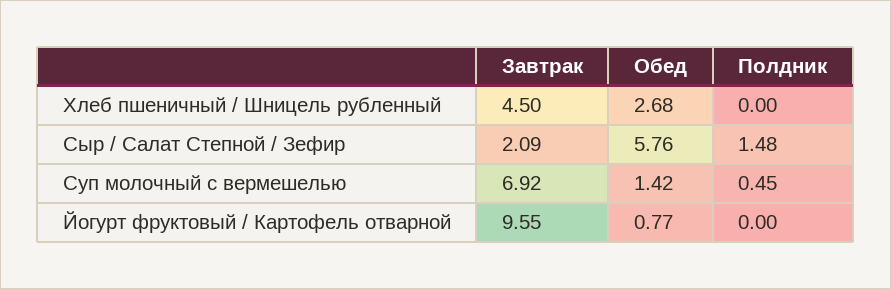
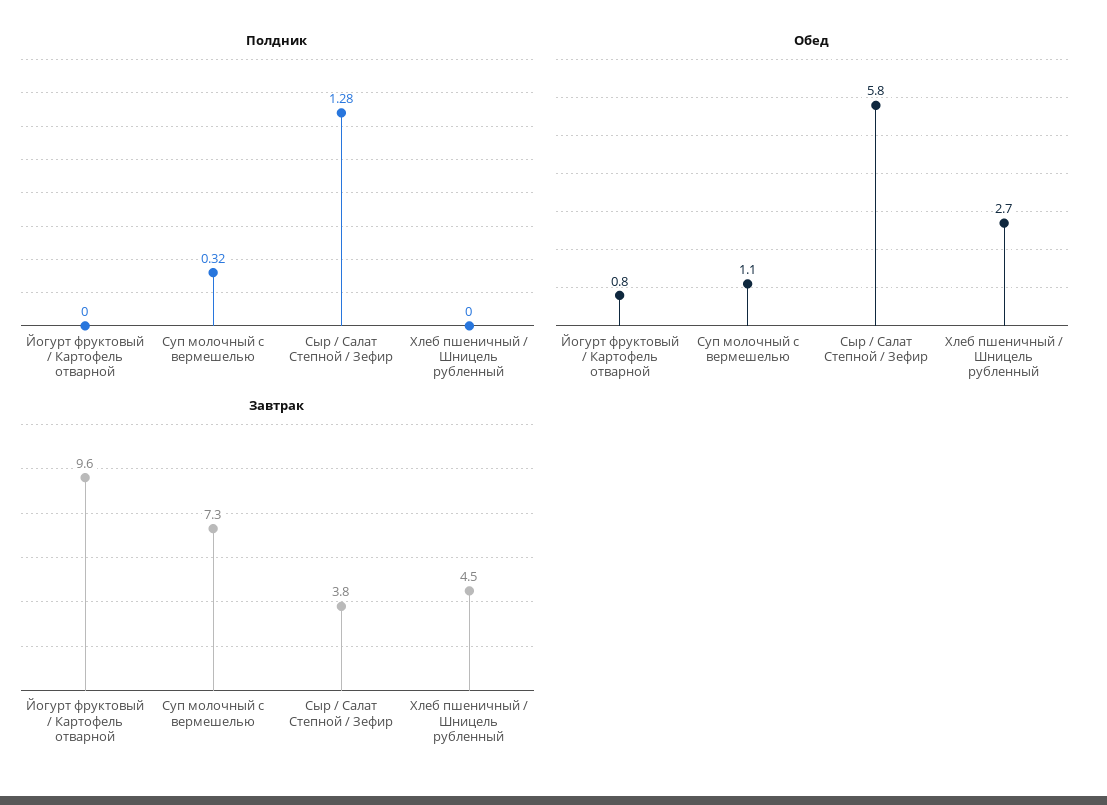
  {
    "Завтрак": {
      "Хлеб пшеничный / Шницель рубленный": 4.5,
-     "Сыр / Салат Степной / Зефир": 2.09,
+     "Сыр / Салат Степной / Зефир": 3.8,
-     "Суп молочный с вермешелью": 6.92,
+     "Суп молочный с вермешелью": 7.3,
      "Йогурт фруктовый / Картофель отварной": 9.55
    },
    "Обед": {
      "Хлеб пшеничный / Шницель рубленный": 2.68,
      "Сыр / Салат Степной / Зефир": 5.76,
-     "Суп молочный с вермешелью": 1.42,
+     "Суп молочный с вермешелью": 1.1,
      "Йогурт фруктовый / Картофель отварной": 0.77
    },
    "Полдник": {
      "Хлеб пшеничный / Шницель рубленный": 0,
-     "Сыр / Салат Степной / Зефир": 1.48,
+     "Сыр / Салат Степной / Зефир": 1.28,
-     "Суп молочный с вермешелью": 0.45,
+     "Суп молочный с вермешелью": 0.32,
      "Йогурт фруктовый / Картофель отварной": 0
    }
  }

